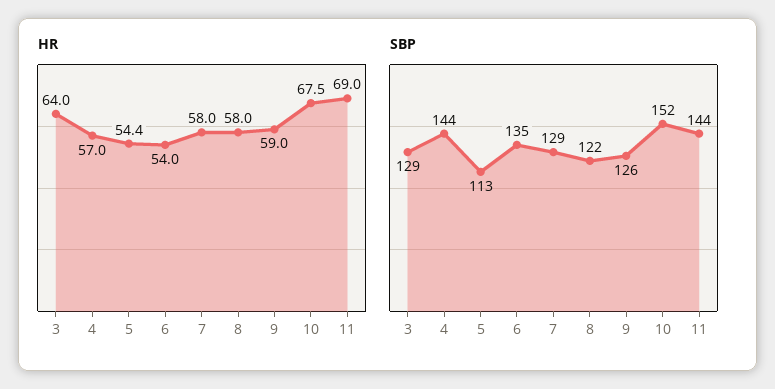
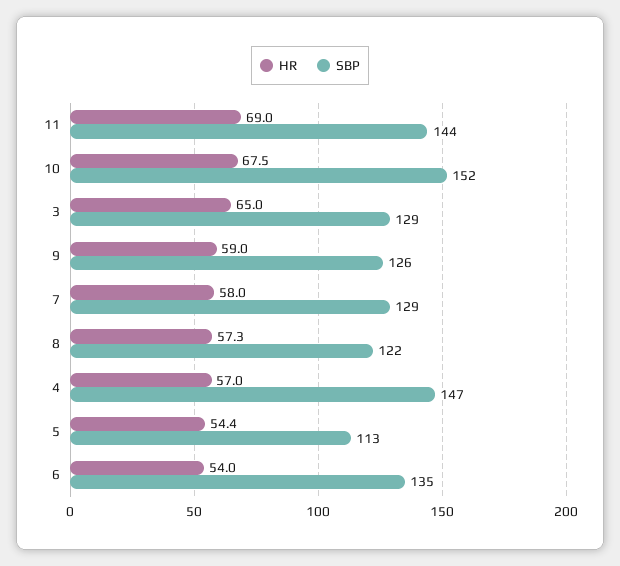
  {
    "HR": {
-     "3": 64,
+     "3": 65,
      "4": 57,
      "5": 54.4,
      "6": 54,
      "7": 58,
-     "8": 58,
+     "8": 57.3,
      "9": 59,
      "10": 67.5,
      "11": 69
    },
    "SBP": {
      "3": 129,
-     "4": 144,
+     "4": 147,
      "5": 113,
      "6": 135,
      "7": 129,
      "8": 122,
      "9": 126,
      "10": 152,
      "11": 144
    }
  }

